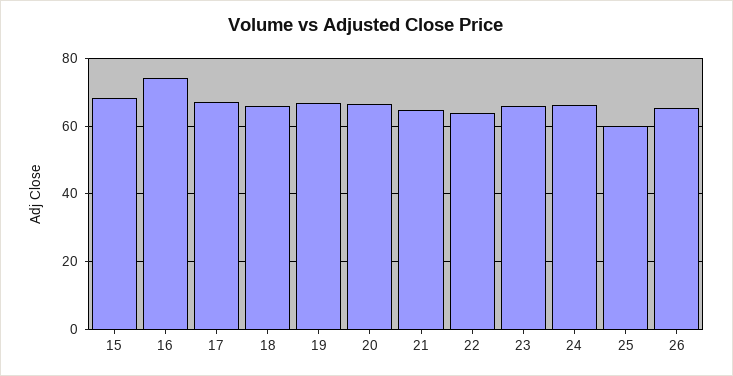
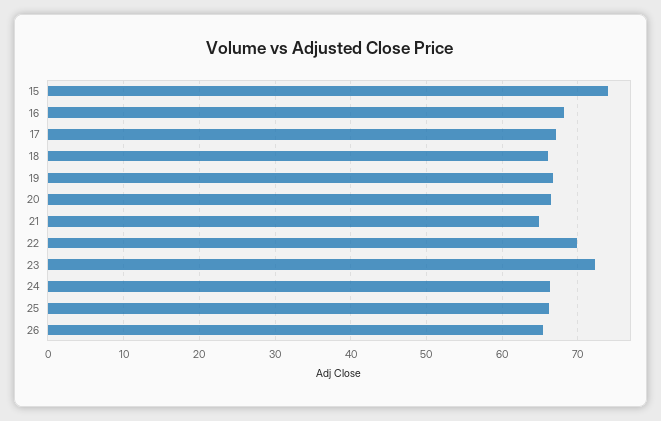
  {
-   "15": 68,
+   "15": 74,
-   "16": 74,
+   "16": 68,
    "17": 67,
    "18": 66,
    "19": 67,
    "20": 66,
    "21": 65,
-   "22": 64,
+   "22": 70,
-   "23": 66,
+   "23": 72,
    "24": 66,
-   "25": 60,
+   "25": 66,
    "26": 65
  }

